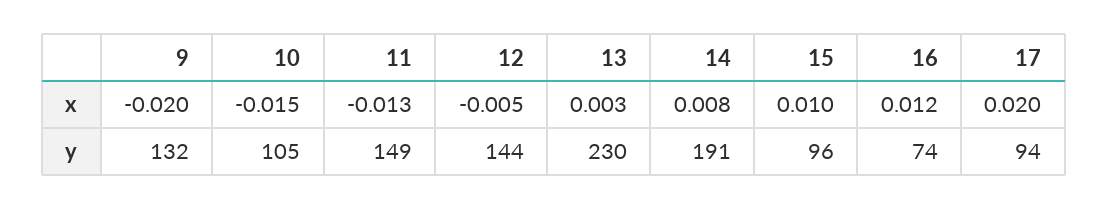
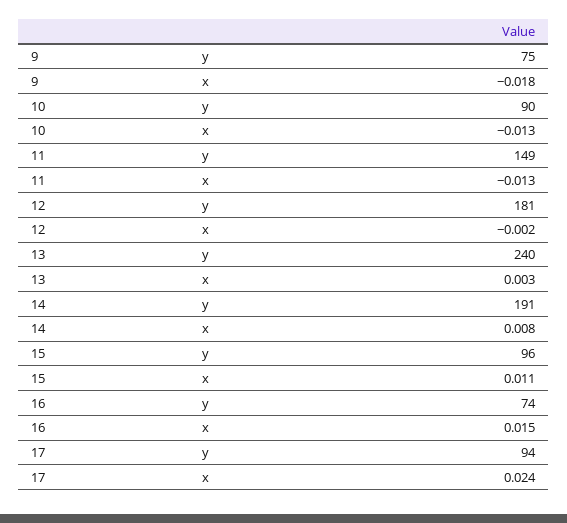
  {
    "9": {
-     "x": -0.02,
+     "x": -0.018,
-     "y": 132
+     "y": 75
    },
    "10": {
-     "x": -0.015,
+     "x": -0.013,
-     "y": 105
+     "y": 90
    },
    "11": {
      "x": -0.013,
      "y": 149
    },
    "12": {
-     "x": -0.005,
+     "x": -0.002,
-     "y": 144
+     "y": 181
    },
    "13": {
      "x": 0.003,
-     "y": 230
+     "y": 240
    },
    "14": {
      "x": 0.008,
      "y": 191
    },
    "15": {
-     "x": 0.01,
+     "x": 0.011,
      "y": 96
    },
    "16": {
-     "x": 0.012,
+     "x": 0.015,
      "y": 74
    },
    "17": {
-     "x": 0.02,
+     "x": 0.024,
      "y": 94
    }
  }

